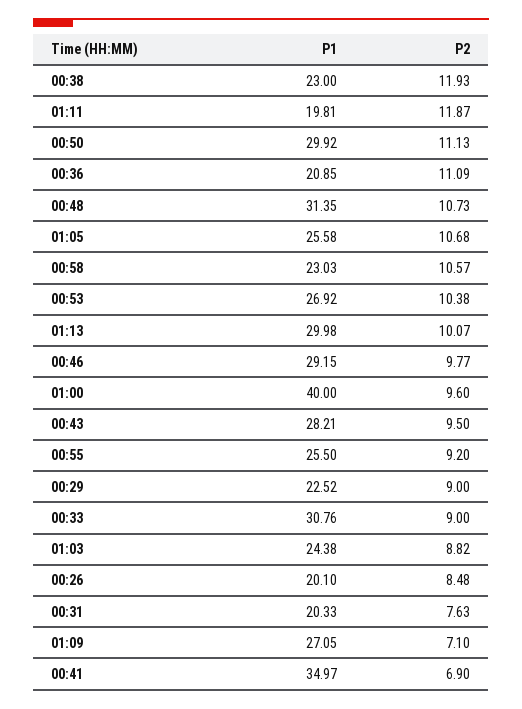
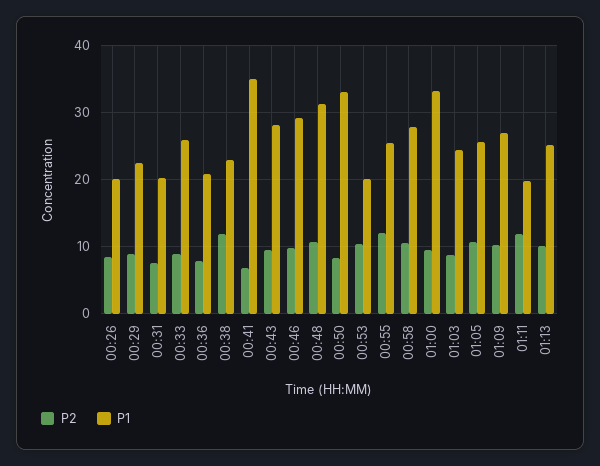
  {
    "P1": {
      "00:38": 23,
      "01:11": 19.81,
-     "00:50": 29.92,
+     "00:50": 33,
      "00:36": 20.85,
      "00:48": 31.35,
      "01:05": 25.58,
-     "00:58": 23.03,
+     "00:58": 28,
-     "00:53": 26.92,
+     "00:53": 20,
-     "01:13": 29.98,
+     "01:13": 25,
      "00:46": 29.15,
-     "01:00": 40,
+     "01:00": 33,
      "00:43": 28.21,
      "00:55": 25.5,
      "00:29": 22.52,
-     "00:33": 30.76,
+     "00:33": 26,
      "01:03": 24.38,
      "00:26": 20.1,
      "00:31": 20.33,
      "01:09": 27.05,
      "00:41": 34.97
    },
    "P2": {
      "00:38": 11.93,
      "01:11": 11.87,
-     "00:50": 11.13,
+     "00:50": 8,
-     "00:36": 11.09,
+     "00:36": 8,
      "00:48": 10.73,
      "01:05": 10.68,
      "00:58": 10.57,
      "00:53": 10.38,
      "01:13": 10.07,
      "00:46": 9.77,
      "01:00": 9.6,
      "00:43": 9.5,
-     "00:55": 9.2,
+     "00:55": 12,
      "00:29": 9,
      "00:33": 9,
      "01:03": 8.82,
      "00:26": 8.48,
      "00:31": 7.63,
-     "01:09": 7.1,
+     "01:09": 10,
      "00:41": 6.9
    }
  }

